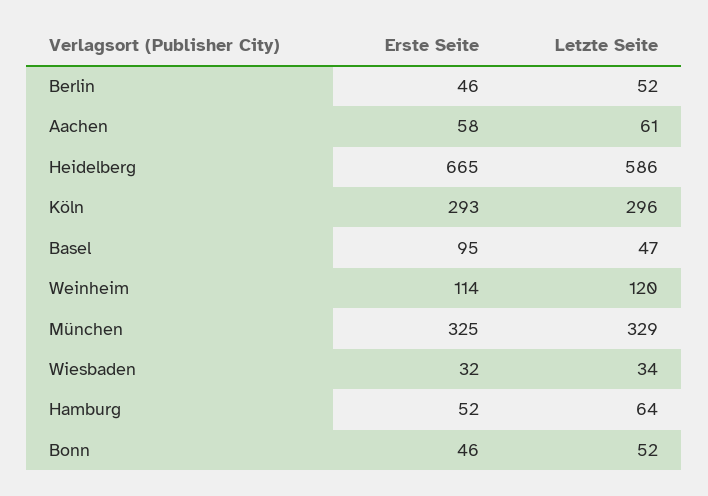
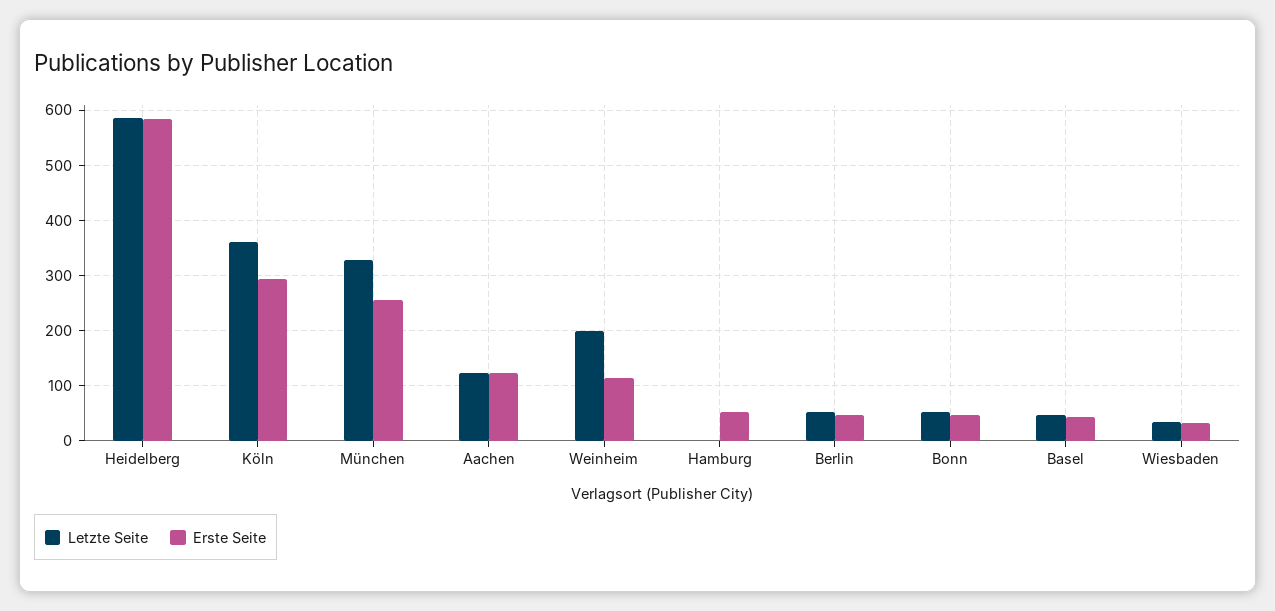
  {
    "Erste Seite": {
      "Berlin": 46,
-     "Aachen": 58,
+     "Aachen": 120,
-     "Heidelberg": 665,
+     "Heidelberg": 580,
      "Köln": 293,
-     "Basel": 95,
+     "Basel": 40,
      "Weinheim": 114,
-     "München": 325,
+     "München": 260,
      "Wiesbaden": 32,
      "Hamburg": 52,
      "Bonn": 46
    },
    "Letzte Seite": {
      "Berlin": 52,
-     "Aachen": 61,
+     "Aachen": 120,
      "Heidelberg": 586,
-     "Köln": 296,
+     "Köln": 360,
      "Basel": 47,
-     "Weinheim": 120,
+     "Weinheim": 200,
      "München": 329,
      "Wiesbaden": 34,
-     "Hamburg": 64,
+     "Hamburg": 0,
      "Bonn": 52
    }
  }

